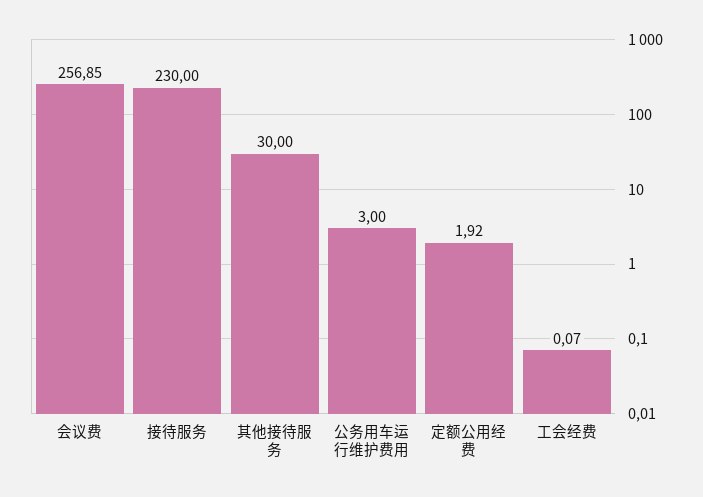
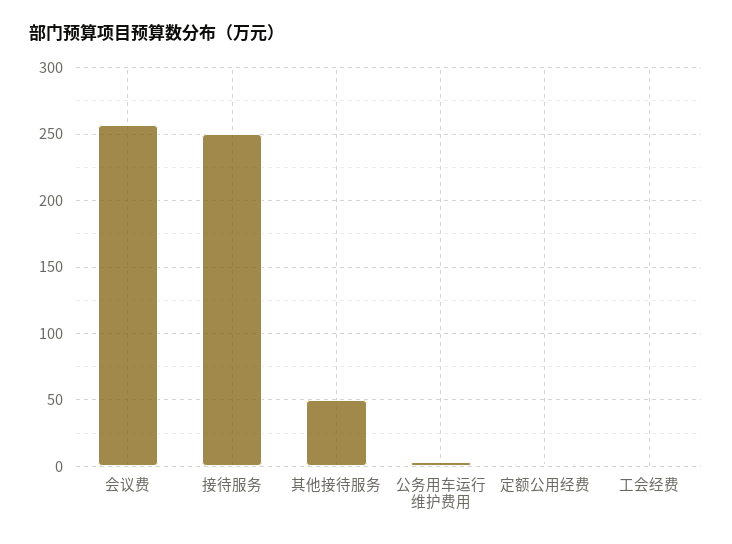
  {
    "会议费": 256.85,
-   "接待服务": 230,
+   "接待服务": 250,
-   "其他接待服务": 30,
+   "其他接待服务": 50,
    "公务用车运行维护费用": 3,
    "定额公用经费": 1.92,
    "工会经费": 0.07
  }

